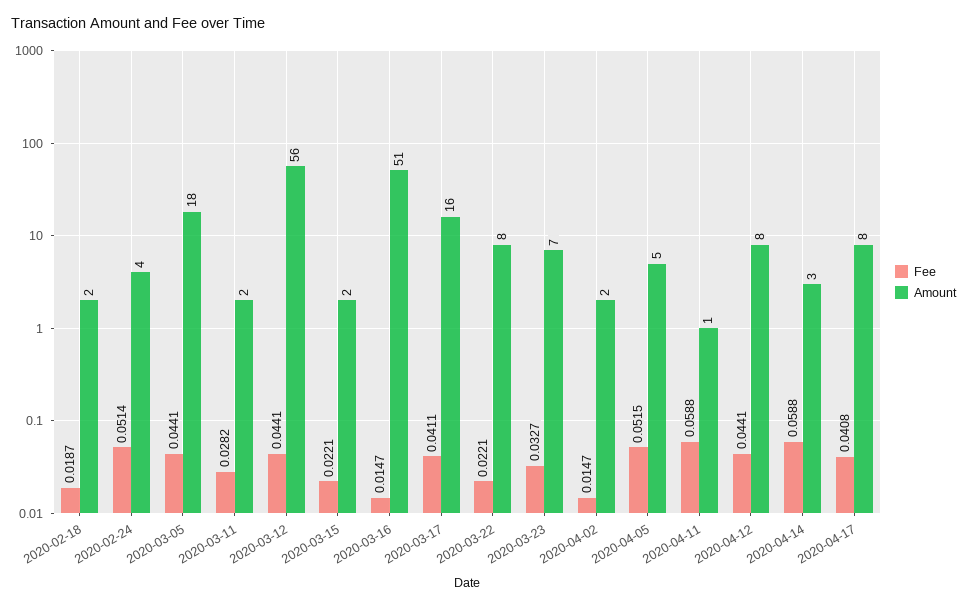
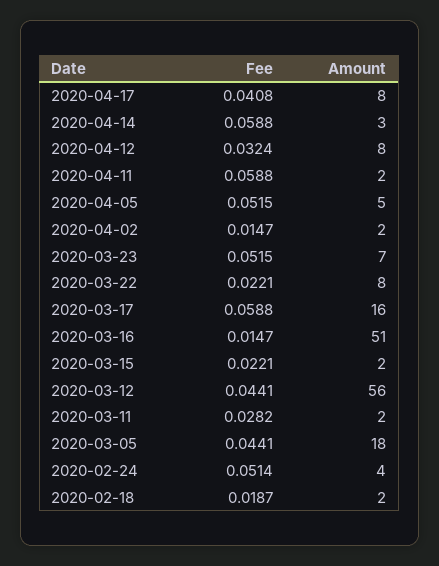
  {
    "Fee": {
      "2020-02-18": 0.0187,
      "2020-02-24": 0.0514,
      "2020-03-05": 0.0441,
      "2020-03-11": 0.0282,
      "2020-03-12": 0.0441,
      "2020-03-15": 0.0221,
      "2020-03-16": 0.0147,
-     "2020-03-17": 0.0411,
+     "2020-03-17": 0.0588,
      "2020-03-22": 0.0221,
-     "2020-03-23": 0.0327,
+     "2020-03-23": 0.0515,
      "2020-04-02": 0.0147,
      "2020-04-05": 0.0515,
      "2020-04-11": 0.0588,
-     "2020-04-12": 0.0441,
+     "2020-04-12": 0.0324,
      "2020-04-14": 0.0588,
      "2020-04-17": 0.0408
    },
    "Amount": {
      "2020-02-18": 2,
      "2020-02-24": 4,
      "2020-03-05": 18,
      "2020-03-11": 2,
      "2020-03-12": 56,
      "2020-03-15": 2,
      "2020-03-16": 51,
      "2020-03-17": 16,
      "2020-03-22": 8,
      "2020-03-23": 7,
      "2020-04-02": 2,
      "2020-04-05": 5,
-     "2020-04-11": 1,
+     "2020-04-11": 2,
      "2020-04-12": 8,
      "2020-04-14": 3,
      "2020-04-17": 8
    }
  }

